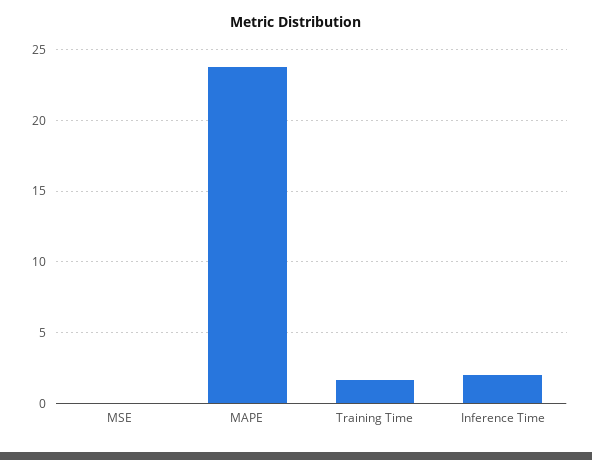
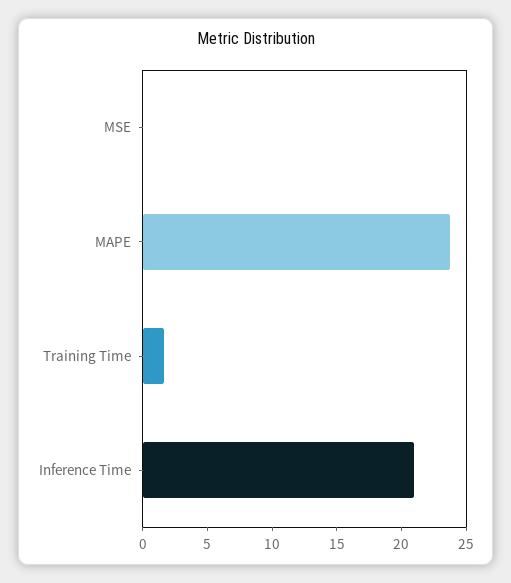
  {
    "MSE": 0,
    "MAPE": 24,
    "Training Time": 1.5,
-   "Inference Time": 2
+   "Inference Time": 21
  }

